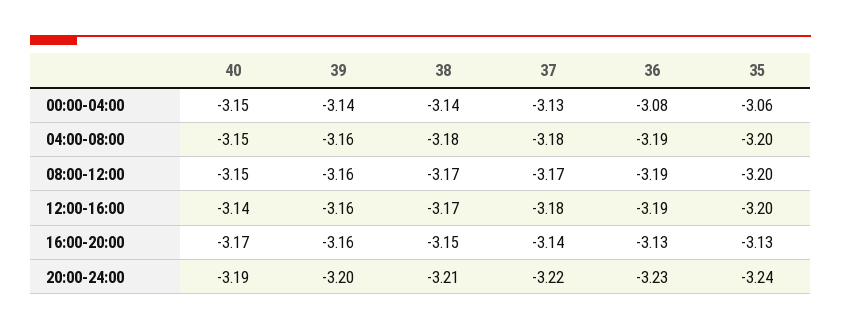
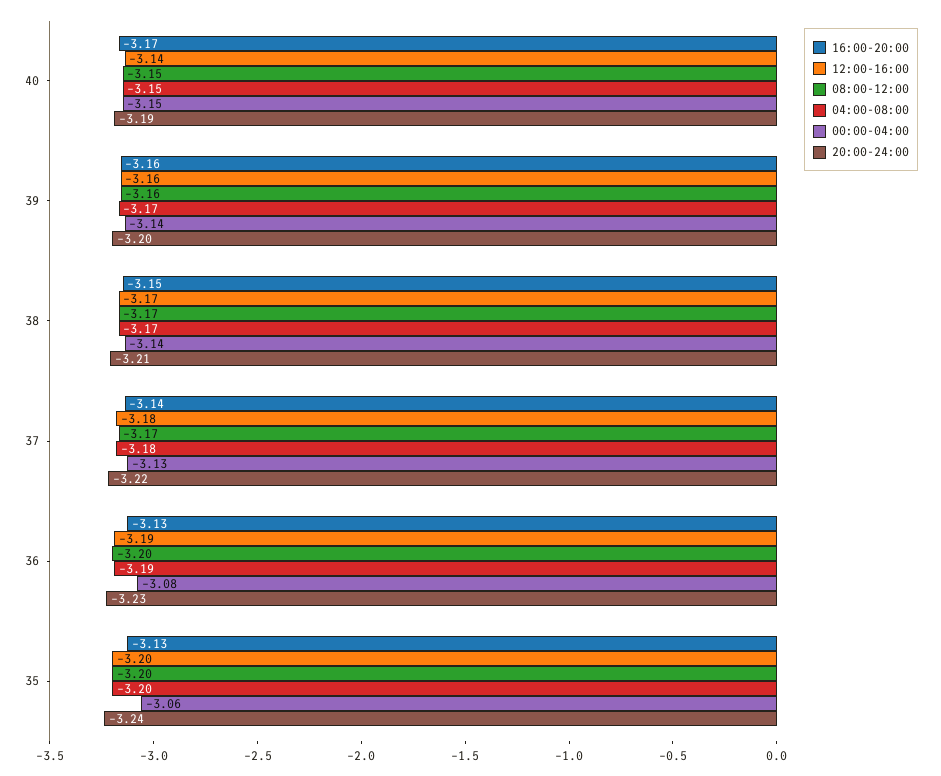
  {
    "00:00-04:00": {
      "40": -3.15,
      "39": -3.14,
      "38": -3.14,
      "37": -3.13,
      "36": -3.08,
      "35": -3.06
    },
    "04:00-08:00": {
      "40": -3.15,
-     "39": -3.16,
+     "39": -3.17,
-     "38": -3.18,
+     "38": -3.17,
      "37": -3.18,
      "36": -3.19,
      "35": -3.2
    },
    "08:00-12:00": {
      "40": -3.15,
      "39": -3.16,
      "38": -3.17,
      "37": -3.17,
-     "36": -3.19,
+     "36": -3.2,
      "35": -3.2
    },
    "12:00-16:00": {
      "40": -3.14,
      "39": -3.16,
      "38": -3.17,
      "37": -3.18,
      "36": -3.19,
      "35": -3.2
    },
    "16:00-20:00": {
      "40": -3.17,
      "39": -3.16,
      "38": -3.15,
      "37": -3.14,
      "36": -3.13,
      "35": -3.13
    },
    "20:00-24:00": {
      "40": -3.19,
      "39": -3.2,
      "38": -3.21,
      "37": -3.22,
      "36": -3.23,
      "35": -3.24
    }
  }

